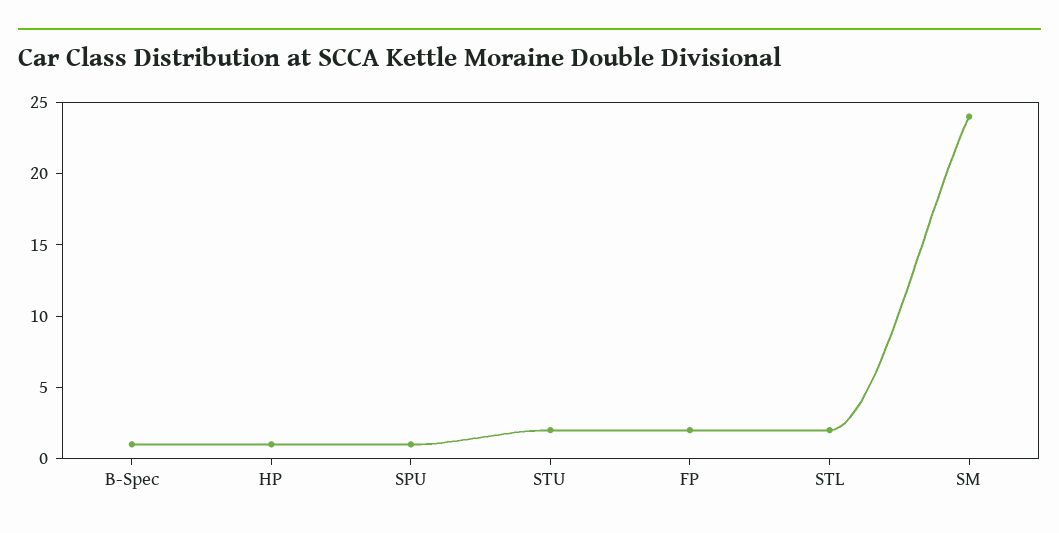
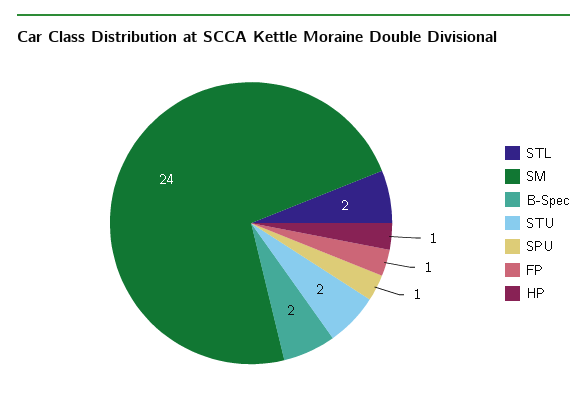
  {
-   "B-Spec": 1,
+   "B-Spec": 2,
    "HP": 1,
    "SPU": 1,
    "STU": 2,
-   "FP": 2,
+   "FP": 1,
    "STL": 2,
    "SM": 24
  }

